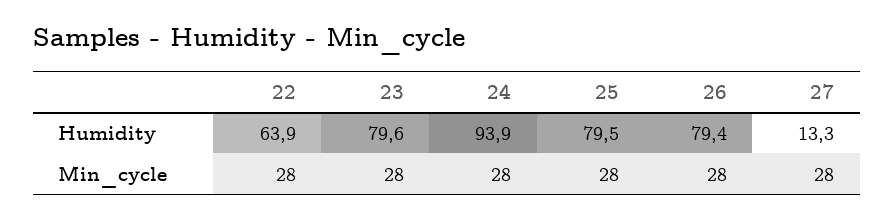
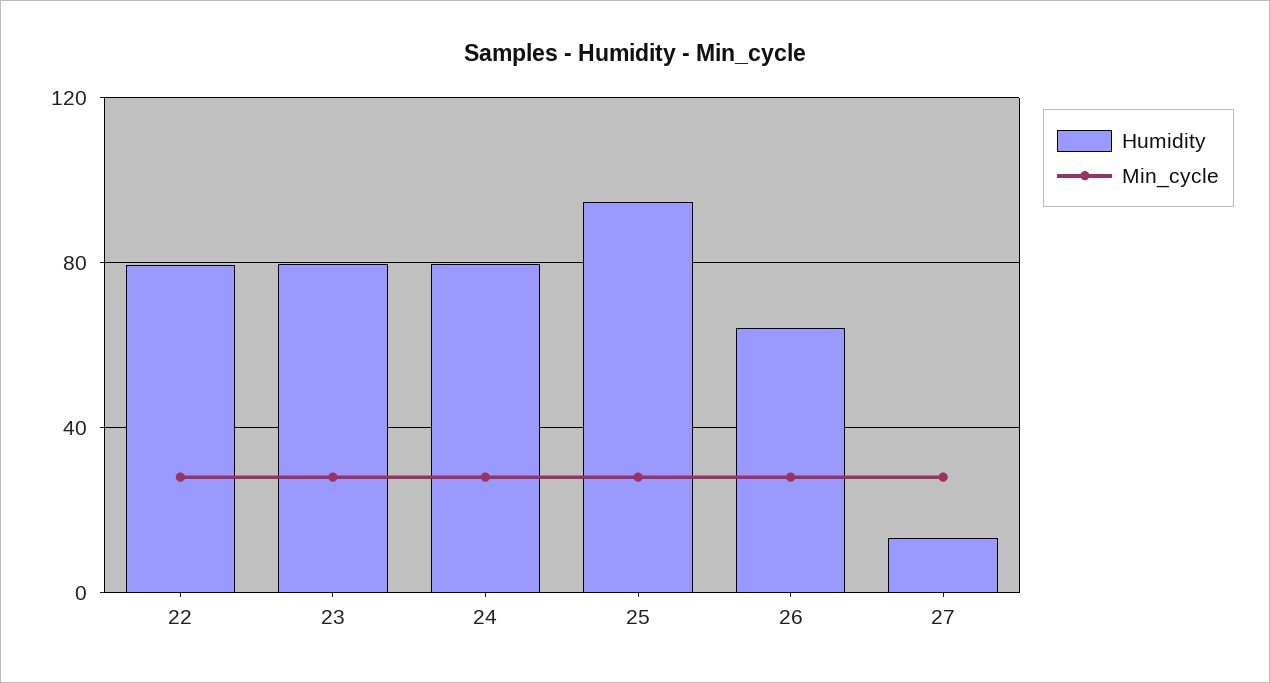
  {
    "Humidity": {
-     "22": 63.9,
+     "22": 80,
      "23": 79.6,
-     "24": 93.9,
+     "24": 80,
-     "25": 79.5,
+     "25": 95,
-     "26": 79.4,
+     "26": 65,
      "27": 13.3
    },
    "Min_cycle": {
      "22": 28,
      "23": 28,
      "24": 28,
      "25": 28,
      "26": 28,
      "27": 28
    }
  }

